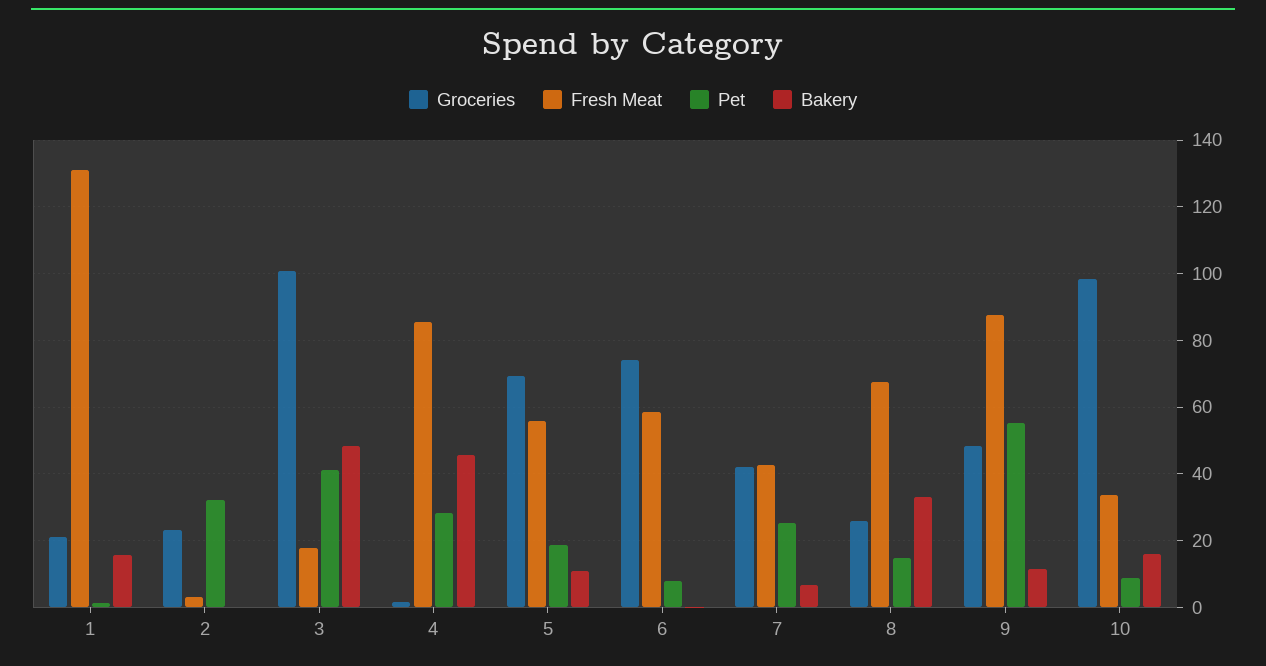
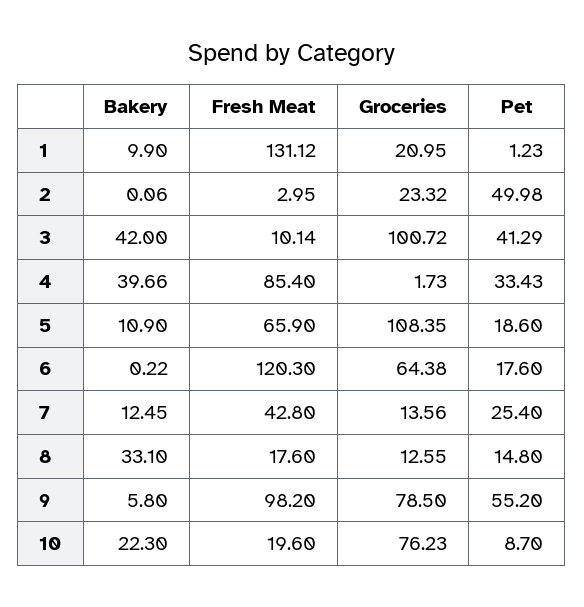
  {
    "Groceries": {
      "1": 20.95,
      "2": 23.32,
      "3": 100.72,
      "4": 1.73,
-     "5": 70,
+     "5": 108.35,
-     "6": 74,
+     "6": 64.38,
-     "7": 42,
+     "7": 13.56,
-     "8": 26,
+     "8": 12.55,
-     "9": 48,
+     "9": 78.5,
-     "10": 98
+     "10": 76.23
    },
    "Fresh Meat": {
      "1": 131.12,
      "2": 2.95,
-     "3": 18,
+     "3": 10.14,
      "4": 85.4,
-     "5": 56,
+     "5": 65.9,
-     "6": 58,
+     "6": 120.3,
      "7": 42.8,
-     "8": 68,
+     "8": 17.6,
-     "9": 88,
+     "9": 98.2,
-     "10": 34
+     "10": 19.6
    },
    "Pet": {
      "1": 1.23,
-     "2": 32,
+     "2": 49.98,
      "3": 41.29,
-     "4": 28,
+     "4": 33.43,
      "5": 18.6,
-     "6": 8,
+     "6": 17.6,
      "7": 25.4,
      "8": 14.8,
      "9": 55.2,
      "10": 8.7
    },
    "Bakery": {
-     "1": 16,
+     "1": 9.9,
      "2": 0.06,
-     "3": 48,
+     "3": 42,
-     "4": 46,
+     "4": 39.66,
      "5": 10.9,
      "6": 0.22,
-     "7": 6,
+     "7": 12.45,
      "8": 33.1,
-     "9": 12,
+     "9": 5.8,
-     "10": 16
+     "10": 22.3
    }
  }

